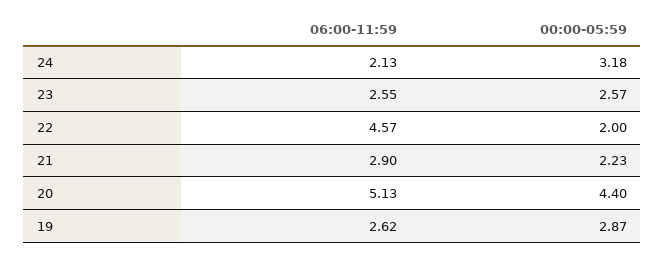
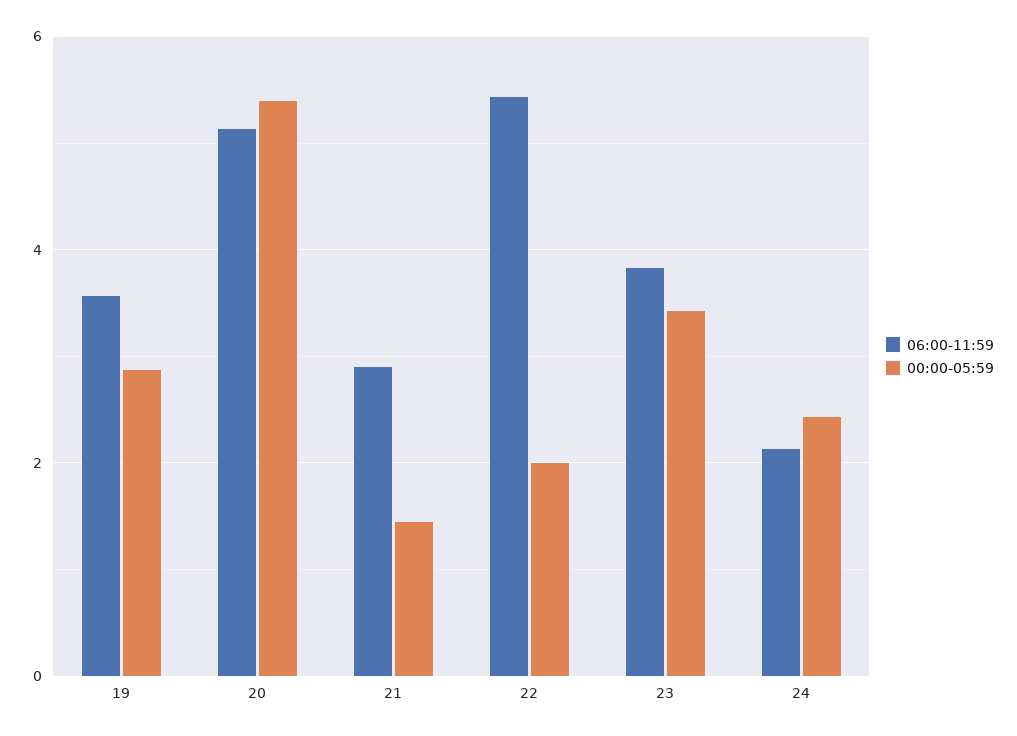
  {
    "06:00-11:59": {
      "24": 2.13,
-     "23": 2.55,
+     "23": 3.8,
-     "22": 4.57,
+     "22": 5.4,
      "21": 2.9,
      "20": 5.13,
-     "19": 2.62
+     "19": 3.6
    },
    "00:00-05:59": {
-     "24": 3.18,
+     "24": 2.4,
-     "23": 2.57,
+     "23": 3.4,
      "22": 2,
-     "21": 2.23,
+     "21": 1.4,
-     "20": 4.4,
+     "20": 5.4,
      "19": 2.87
    }
  }

